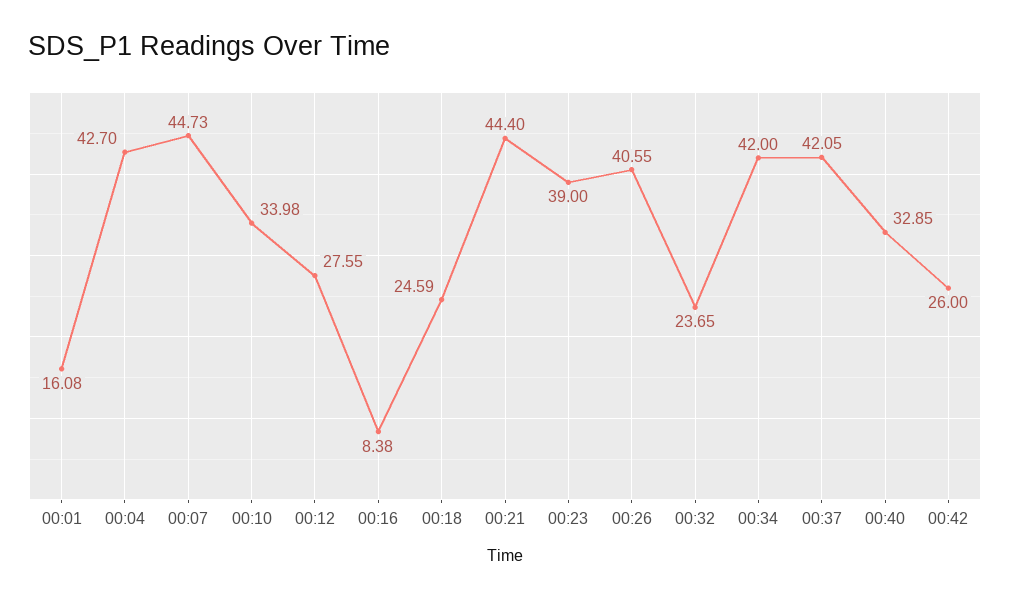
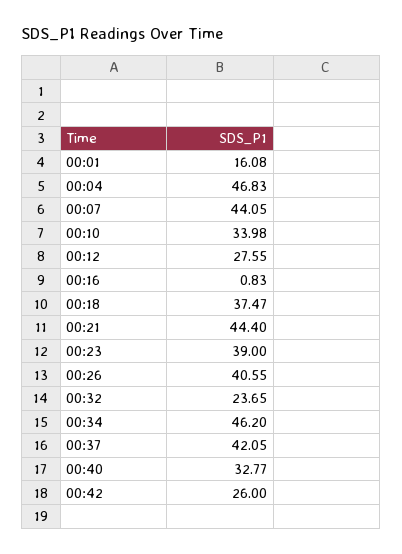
  {
    "00:01": 16.08,
-   "00:04": 42.7,
+   "00:04": 46.83,
-   "00:07": 44.73,
+   "00:07": 44.05,
    "00:10": 33.98,
    "00:12": 27.55,
-   "00:16": 8.38,
+   "00:16": 0.83,
-   "00:18": 24.59,
+   "00:18": 37.47,
    "00:21": 44.4,
    "00:23": 39,
    "00:26": 40.55,
    "00:32": 23.65,
-   "00:34": 42,
+   "00:34": 46.2,
    "00:37": 42.05,
-   "00:40": 32.85,
+   "00:40": 32.77,
    "00:42": 26
  }

